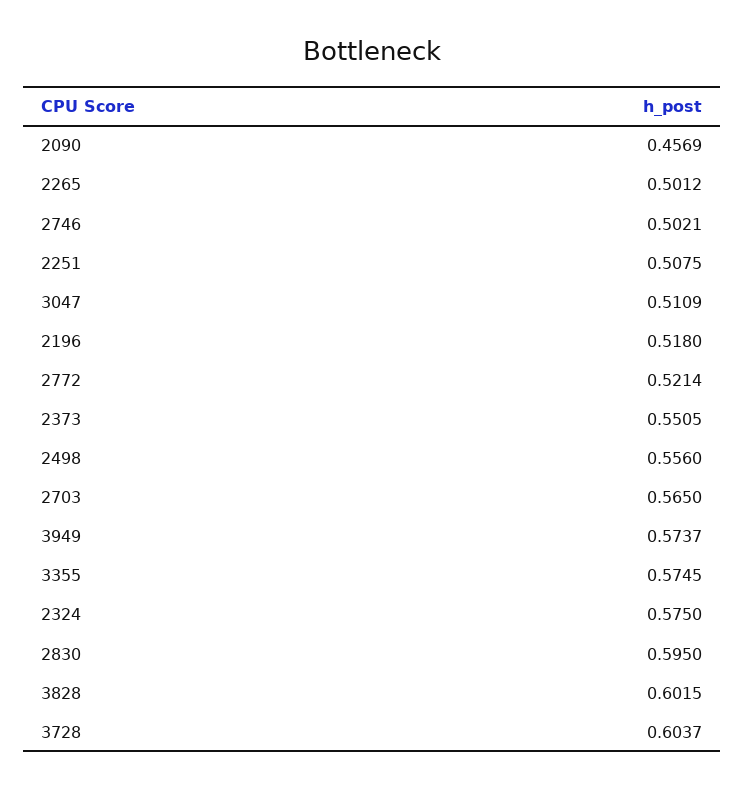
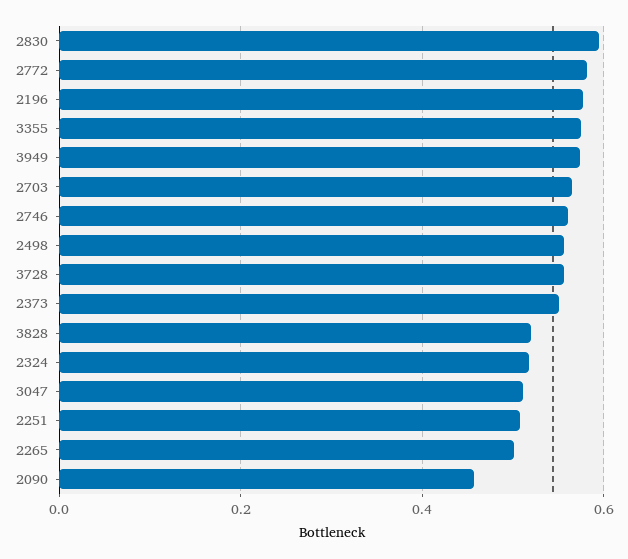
  {
    "2090": 0.4569,
    "2265": 0.5012,
-   "2746": 0.5021,
+   "2746": 0.56,
    "2251": 0.5075,
    "3047": 0.5109,
-   "2196": 0.518,
+   "2196": 0.58,
-   "2772": 0.5214,
+   "2772": 0.58,
    "2373": 0.5505,
    "2498": 0.556,
    "2703": 0.565,
    "3949": 0.5737,
    "3355": 0.5745,
-   "2324": 0.575,
+   "2324": 0.52,
    "2830": 0.595,
-   "3828": 0.6015,
+   "3828": 0.52,
-   "3728": 0.6037
+   "3728": 0.56
  }

